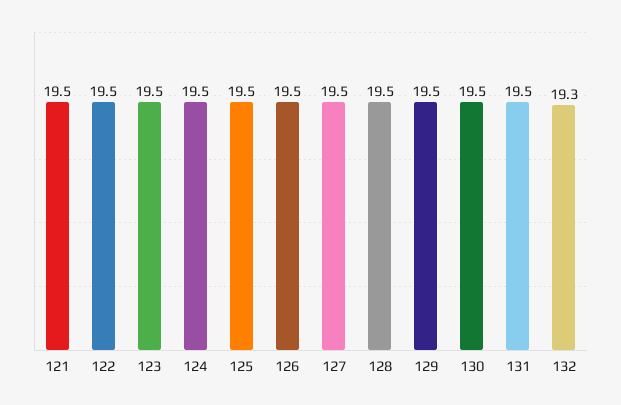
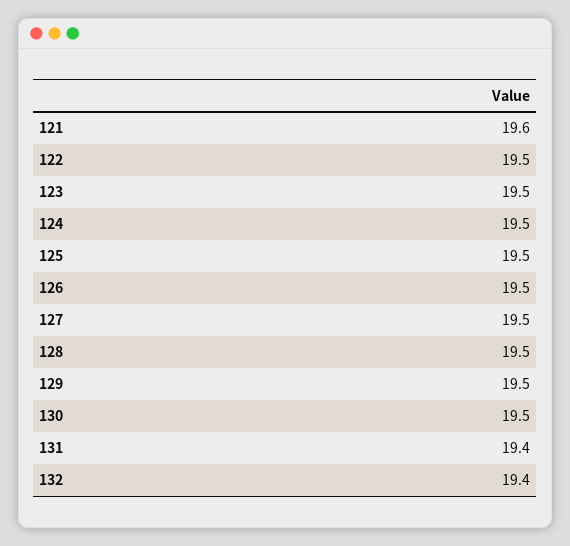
  {
-   "121": 19.5,
+   "121": 19.6,
    "122": 19.5,
    "123": 19.5,
    "124": 19.5,
    "125": 19.5,
    "126": 19.5,
    "127": 19.5,
    "128": 19.5,
    "129": 19.5,
    "130": 19.5,
-   "131": 19.5,
+   "131": 19.4,
-   "132": 19.3
+   "132": 19.4
  }

